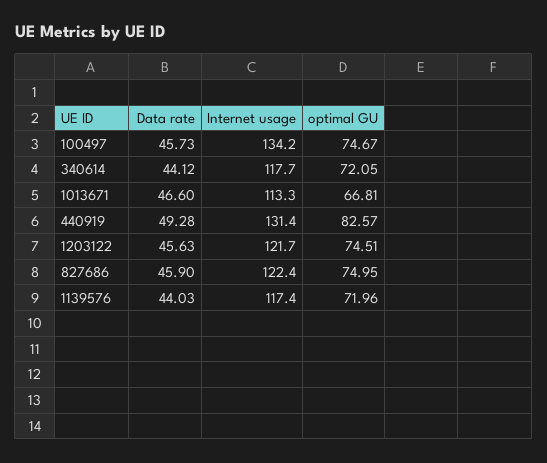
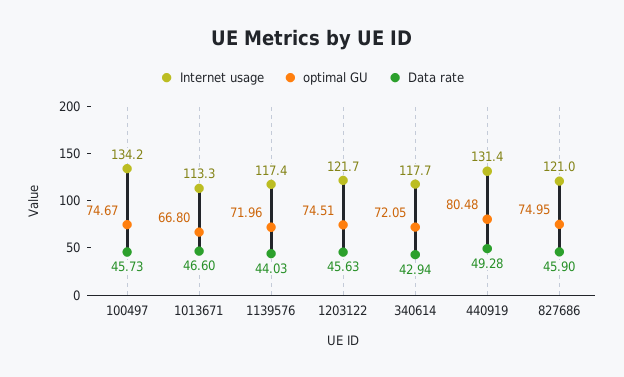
  {
    "Data rate": {
      "100497": 45.73,
-     "340614": 44.12,
+     "340614": 42.94,
      "1013671": 46.6,
      "440919": 49.28,
      "1203122": 45.63,
      "827686": 45.9,
      "1139576": 44.03
    },
    "Internet usage": {
      "100497": 134.2,
      "340614": 117.7,
      "1013671": 113.3,
      "440919": 131.4,
      "1203122": 121.7,
-     "827686": 122.4,
+     "827686": 121,
      "1139576": 117.4
    },
    "optimal GU": {
      "100497": 74.67,
      "340614": 72.05,
-     "1013671": 66.81,
+     "1013671": 66.8,
-     "440919": 82.57,
+     "440919": 80.48,
      "1203122": 74.51,
      "827686": 74.95,
      "1139576": 71.96
    }
  }

